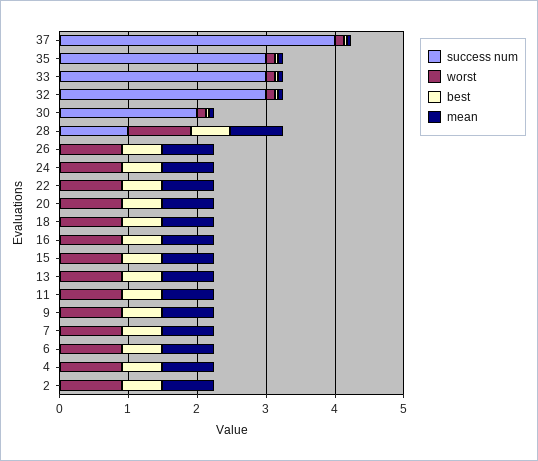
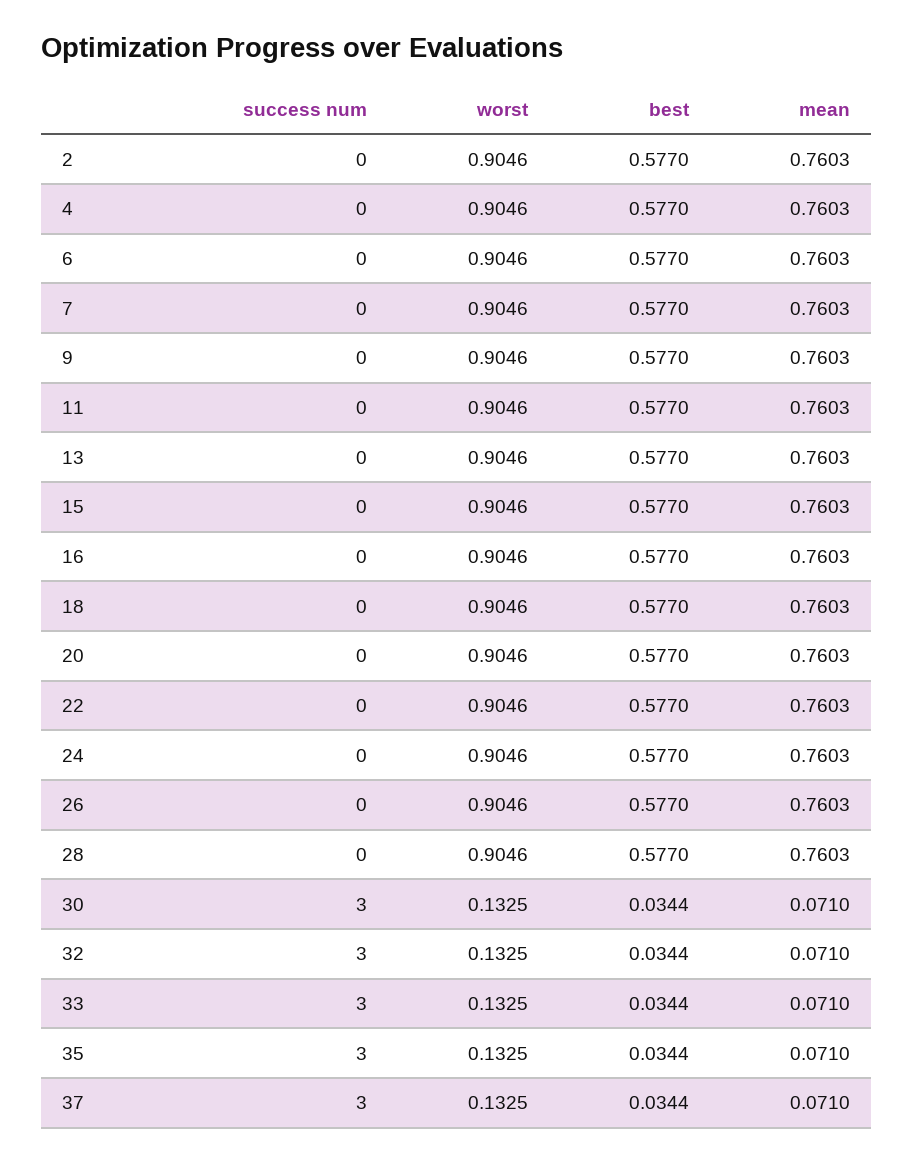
  {
    "success num": {
-     "37": 4,
+     "37": 3,
      "35": 3,
      "33": 3,
      "32": 3,
-     "30": 2,
+     "30": 3,
-     "28": 1,
+     "28": 0,
      "26": 0,
      "24": 0,
      "22": 0,
      "20": 0,
      "18": 0,
      "16": 0,
      "15": 0,
      "13": 0,
      "11": 0,
      "9": 0,
      "7": 0,
      "6": 0,
      "4": 0,
      "2": 0
    },
    "worst": {
      "37": 0.1325,
      "35": 0.1325,
      "33": 0.1325,
      "32": 0.1325,
      "30": 0.1325,
      "28": 0.9046,
      "26": 0.9046,
      "24": 0.9046,
      "22": 0.9046,
      "20": 0.9046,
      "18": 0.9046,
      "16": 0.9046,
      "15": 0.9046,
      "13": 0.9046,
      "11": 0.9046,
      "9": 0.9046,
      "7": 0.9046,
      "6": 0.9046,
      "4": 0.9046,
      "2": 0.9046
    },
    "best": {
      "37": 0.0344,
      "35": 0.0344,
      "33": 0.0344,
      "32": 0.0344,
      "30": 0.0344,
      "28": 0.577,
      "26": 0.577,
      "24": 0.577,
      "22": 0.577,
      "20": 0.577,
      "18": 0.577,
      "16": 0.577,
      "15": 0.577,
      "13": 0.577,
      "11": 0.577,
      "9": 0.577,
      "7": 0.577,
      "6": 0.577,
      "4": 0.577,
      "2": 0.577
    },
    "mean": {
      "37": 0.071,
      "35": 0.071,
      "33": 0.071,
      "32": 0.071,
      "30": 0.071,
      "28": 0.7603,
      "26": 0.7603,
      "24": 0.7603,
      "22": 0.7603,
      "20": 0.7603,
      "18": 0.7603,
      "16": 0.7603,
      "15": 0.7603,
      "13": 0.7603,
      "11": 0.7603,
      "9": 0.7603,
      "7": 0.7603,
      "6": 0.7603,
      "4": 0.7603,
      "2": 0.7603
    }
  }

